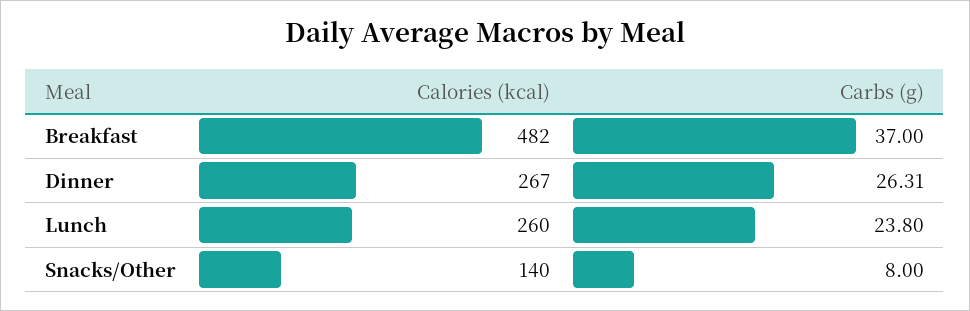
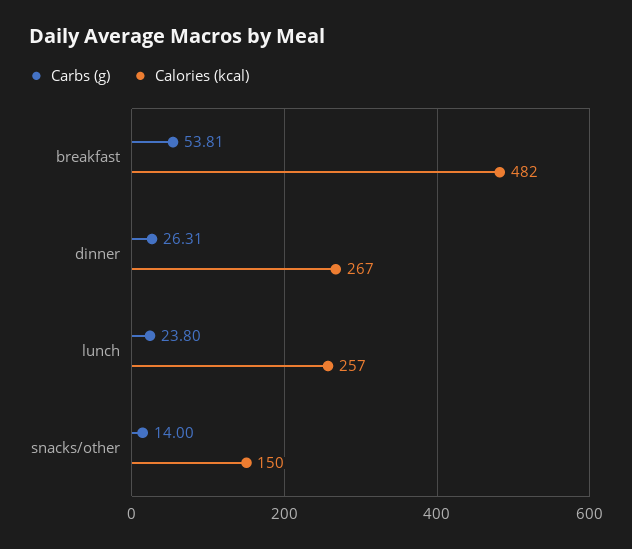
  {
    "Calories (kcal)": {
      "Breakfast": 482,
      "Dinner": 267,
-     "Lunch": 260,
+     "Lunch": 257,
-     "Snacks/Other": 140
+     "Snacks/Other": 150
    },
    "Carbs (g)": {
-     "Breakfast": 37,
+     "Breakfast": 53.81,
      "Dinner": 26.31,
      "Lunch": 23.8,
-     "Snacks/Other": 8
+     "Snacks/Other": 14
    }
  }

